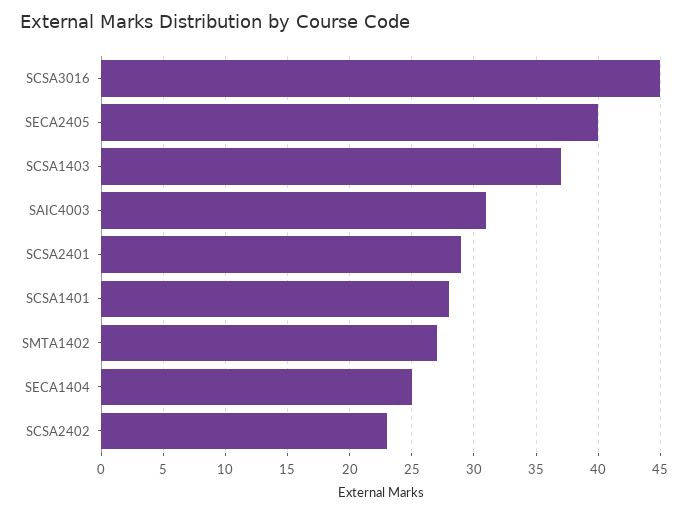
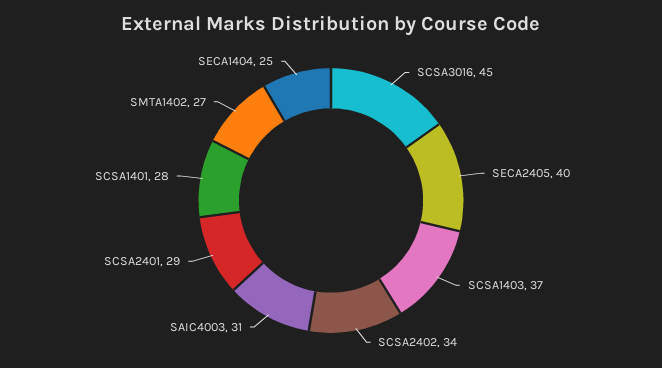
  {
    "SCSA3016": 45,
    "SECA2405": 40,
    "SCSA1403": 37,
    "SAIC4003": 31,
    "SCSA2401": 29,
    "SCSA1401": 28,
    "SMTA1402": 27,
    "SECA1404": 25,
-   "SCSA2402": 23
+   "SCSA2402": 34
  }

